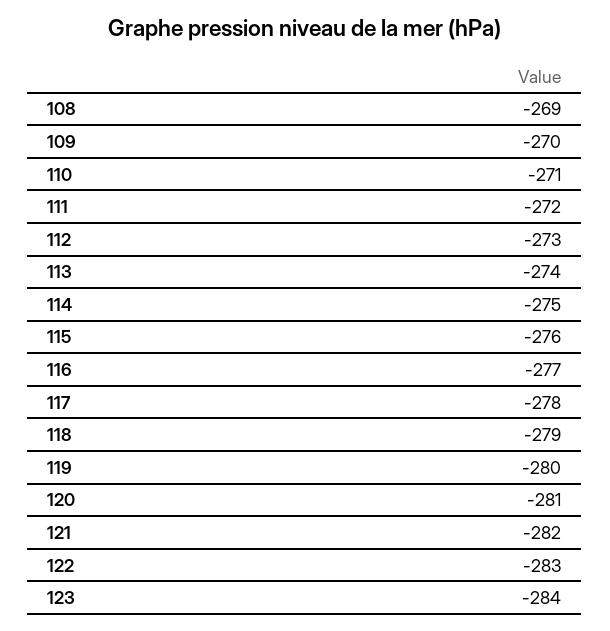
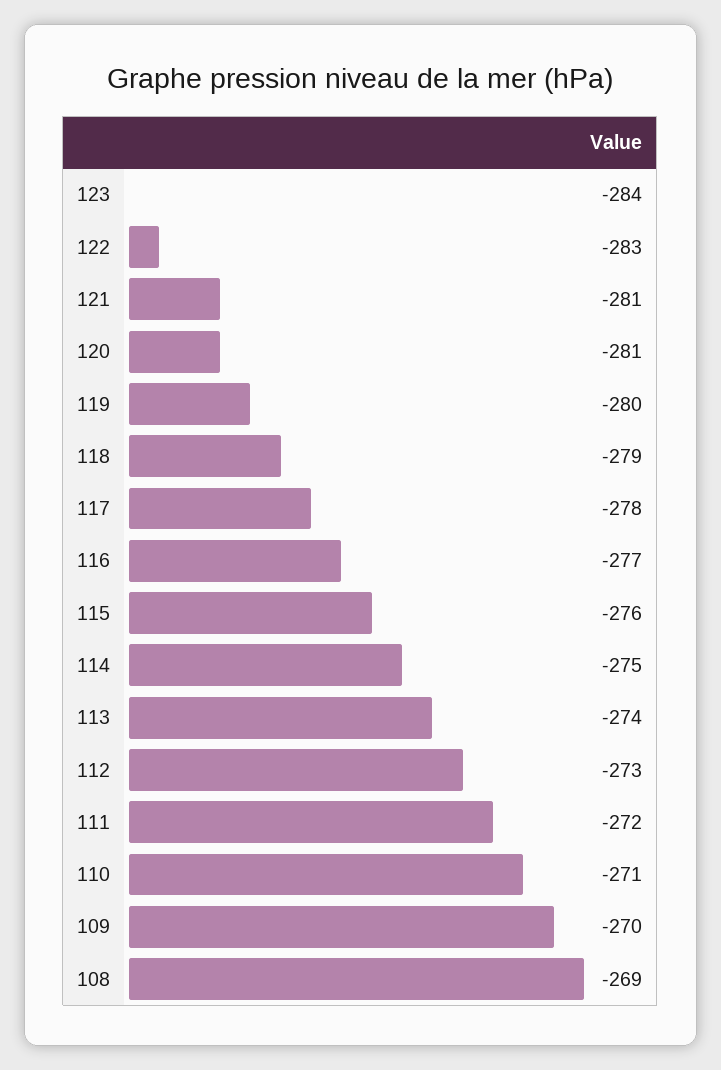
  {
    "108": -269,
    "109": -270,
    "110": -271,
    "111": -272,
    "112": -273,
    "113": -274,
    "114": -275,
    "115": -276,
    "116": -277,
    "117": -278,
    "118": -279,
    "119": -280,
    "120": -281,
-   "121": -282,
+   "121": -281,
    "122": -283,
    "123": -284
  }

